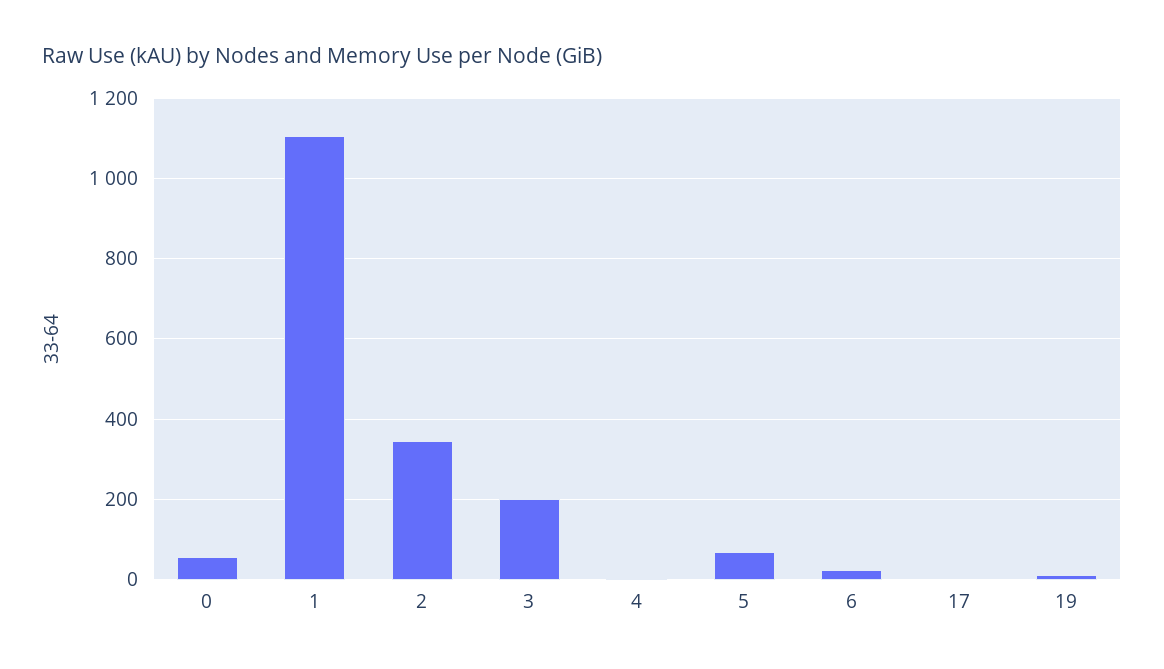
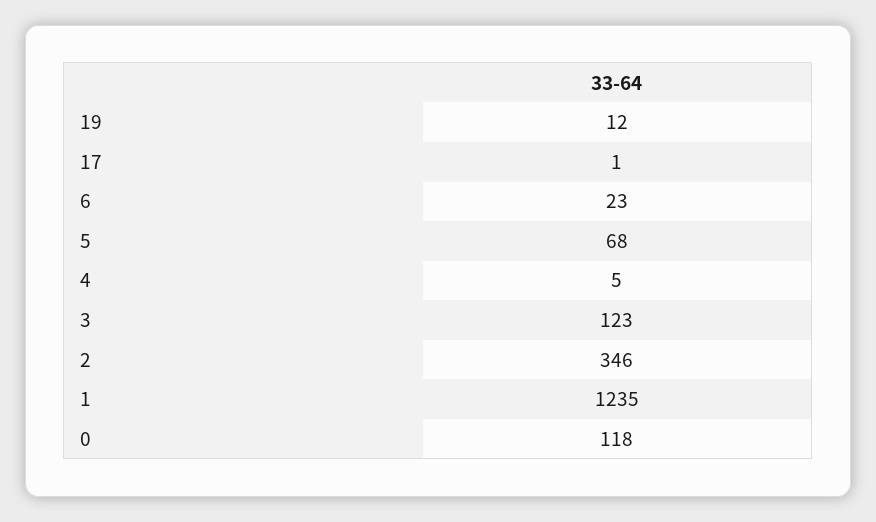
  {
-   "0": 60,
+   "0": 118,
-   "1": 1100,
+   "1": 1235,
    "2": 346,
-   "3": 200,
+   "3": 123,
    "4": 5,
    "5": 68,
    "6": 23,
    "17": 1,
    "19": 12
  }

